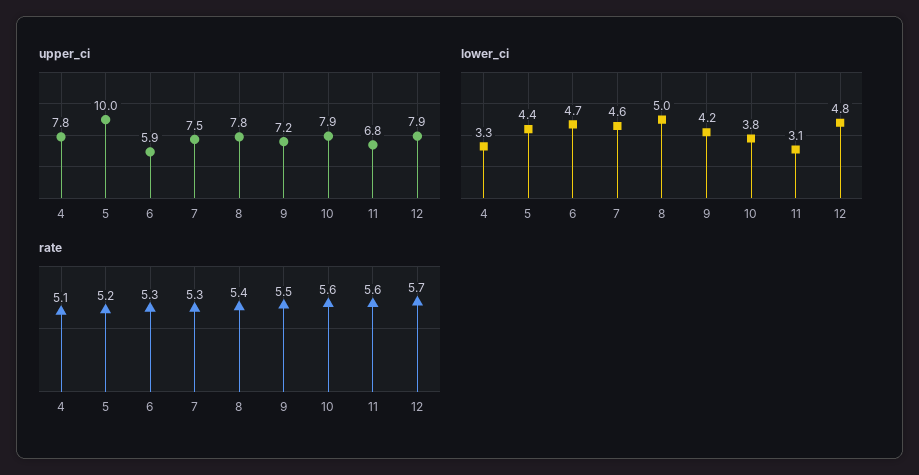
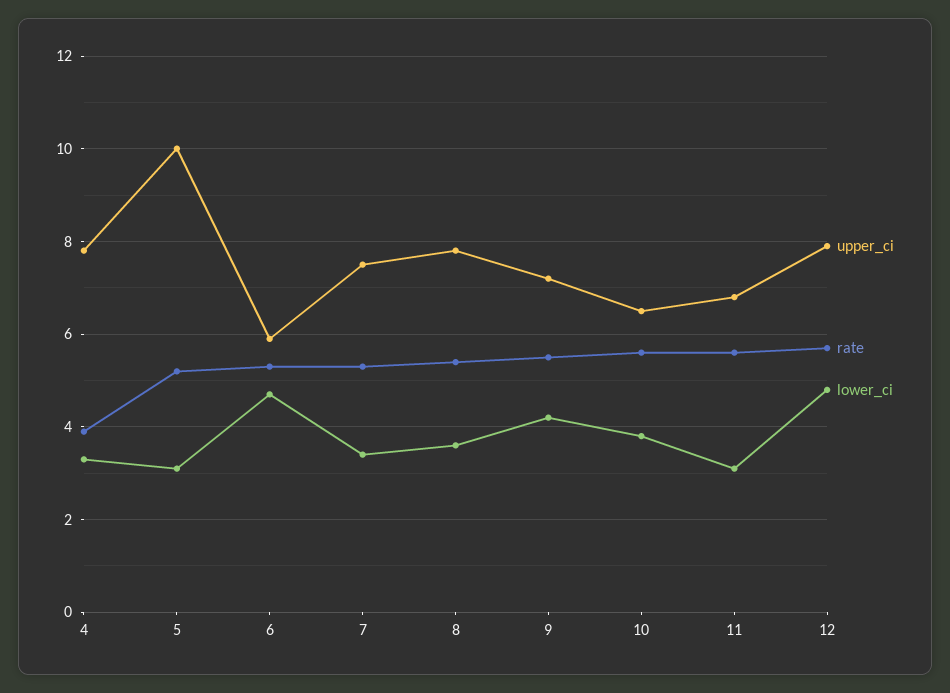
  {
    "upper_ci": {
      "4": 7.8,
      "5": 10,
      "6": 5.9,
      "7": 7.5,
      "8": 7.8,
      "9": 7.2,
-     "10": 7.9,
+     "10": 6.5,
      "11": 6.8,
      "12": 7.9
    },
    "lower_ci": {
      "4": 3.3,
-     "5": 4.4,
+     "5": 3,
      "6": 4.7,
-     "7": 4.6,
+     "7": 3.5,
-     "8": 5,
+     "8": 3.5,
      "9": 4.2,
      "10": 3.8,
      "11": 3.1,
      "12": 4.8
    },
    "rate": {
-     "4": 5.1,
+     "4": 4,
      "5": 5.2,
      "6": 5.3,
      "7": 5.3,
      "8": 5.4,
      "9": 5.5,
      "10": 5.6,
      "11": 5.6,
      "12": 5.7
    }
  }

